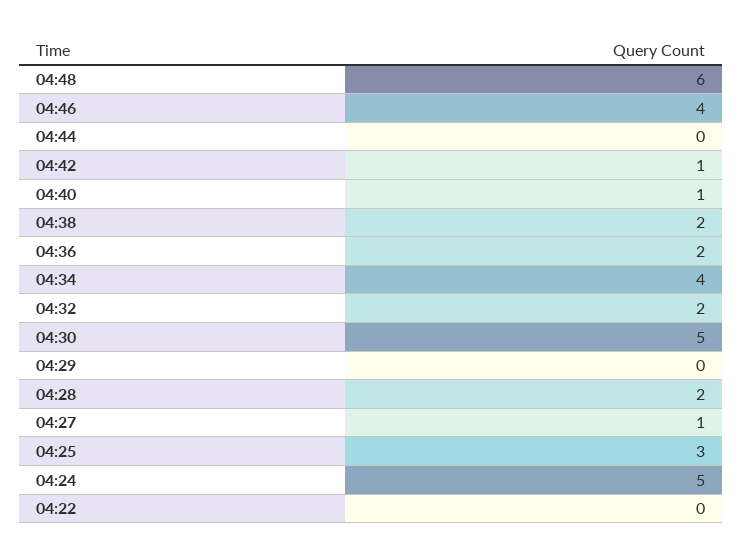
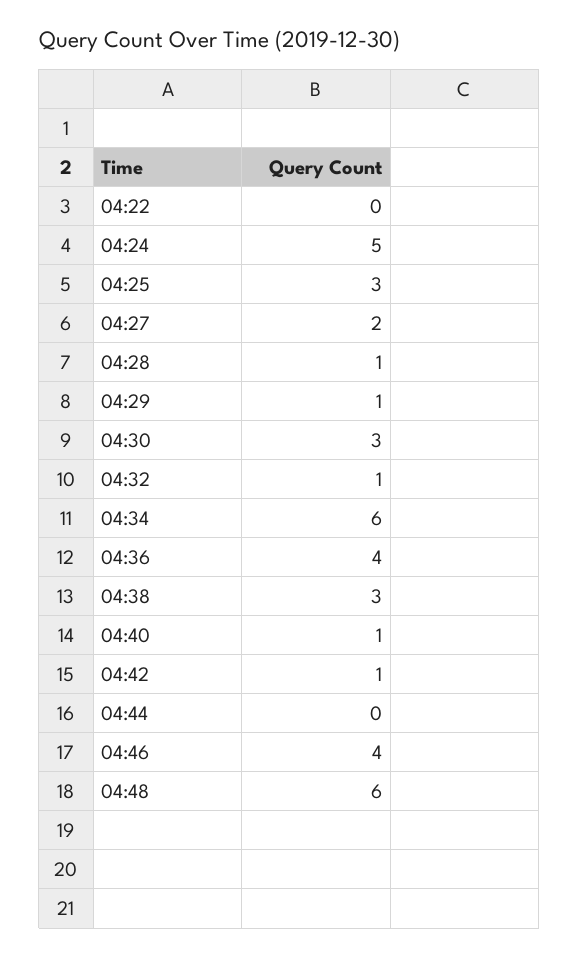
  {
    "04:48": 6,
    "04:46": 4,
    "04:44": 0,
    "04:42": 1,
    "04:40": 1,
-   "04:38": 2,
+   "04:38": 3,
-   "04:36": 2,
+   "04:36": 4,
-   "04:34": 4,
+   "04:34": 6,
-   "04:32": 2,
+   "04:32": 1,
-   "04:30": 5,
+   "04:30": 3,
-   "04:29": 0,
+   "04:29": 1,
-   "04:28": 2,
+   "04:28": 1,
-   "04:27": 1,
+   "04:27": 2,
    "04:25": 3,
    "04:24": 5,
    "04:22": 0
  }

